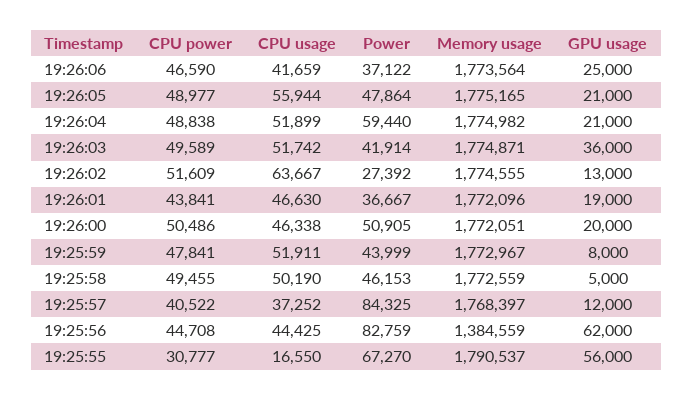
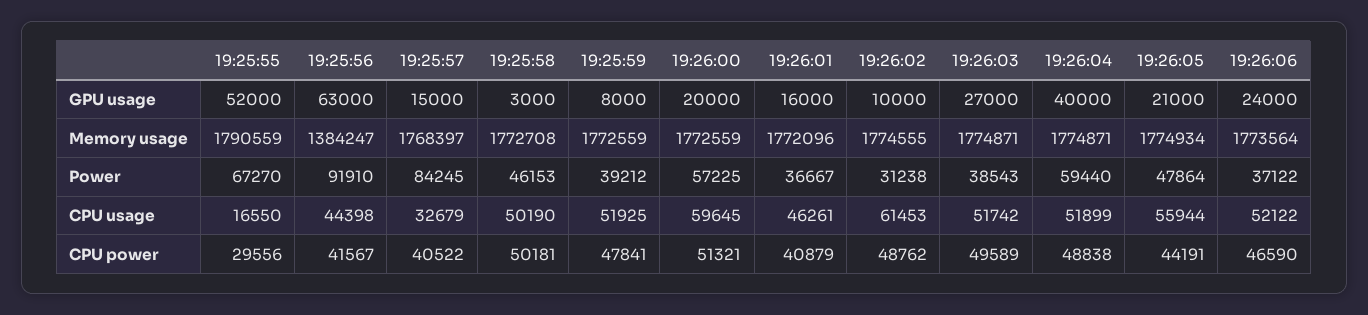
  {
    "CPU power": {
      "19:26:06": 46590,
-     "19:26:05": 48977,
+     "19:26:05": 44191,
      "19:26:04": 48838,
      "19:26:03": 49589,
-     "19:26:02": 51609,
+     "19:26:02": 48762,
-     "19:26:01": 43841,
+     "19:26:01": 40879,
-     "19:26:00": 50486,
+     "19:26:00": 51321,
      "19:25:59": 47841,
-     "19:25:58": 49455,
+     "19:25:58": 50181,
      "19:25:57": 40522,
-     "19:25:56": 44708,
+     "19:25:56": 41567,
-     "19:25:55": 30777
+     "19:25:55": 29556
    },
    "CPU usage": {
-     "19:26:06": 41659,
+     "19:26:06": 52122,
      "19:26:05": 55944,
      "19:26:04": 51899,
      "19:26:03": 51742,
-     "19:26:02": 63667,
+     "19:26:02": 61453,
-     "19:26:01": 46630,
+     "19:26:01": 46261,
-     "19:26:00": 46338,
+     "19:26:00": 59645,
-     "19:25:59": 51911,
+     "19:25:59": 51925,
      "19:25:58": 50190,
-     "19:25:57": 37252,
+     "19:25:57": 32679,
-     "19:25:56": 44425,
+     "19:25:56": 44398,
      "19:25:55": 16550
    },
    "Power": {
      "19:26:06": 37122,
      "19:26:05": 47864,
      "19:26:04": 59440,
-     "19:26:03": 41914,
+     "19:26:03": 38543,
-     "19:26:02": 27392,
+     "19:26:02": 31238,
      "19:26:01": 36667,
-     "19:26:00": 50905,
+     "19:26:00": 57225,
-     "19:25:59": 43999,
+     "19:25:59": 39212,
      "19:25:58": 46153,
-     "19:25:57": 84325,
+     "19:25:57": 84245,
-     "19:25:56": 82759,
+     "19:25:56": 91910,
      "19:25:55": 67270
    },
    "Memory usage": {
      "19:26:06": 1773564,
-     "19:26:05": 1775165,
+     "19:26:05": 1774934,
-     "19:26:04": 1774982,
+     "19:26:04": 1774871,
      "19:26:03": 1774871,
      "19:26:02": 1774555,
      "19:26:01": 1772096,
-     "19:26:00": 1772051,
+     "19:26:00": 1772559,
-     "19:25:59": 1772967,
+     "19:25:59": 1772559,
-     "19:25:58": 1772559,
+     "19:25:58": 1772708,
      "19:25:57": 1768397,
-     "19:25:56": 1384559,
+     "19:25:56": 1384247,
-     "19:25:55": 1790537
+     "19:25:55": 1790559
    },
    "GPU usage": {
-     "19:26:06": 25000,
+     "19:26:06": 24000,
      "19:26:05": 21000,
-     "19:26:04": 21000,
+     "19:26:04": 40000,
-     "19:26:03": 36000,
+     "19:26:03": 27000,
-     "19:26:02": 13000,
+     "19:26:02": 10000,
-     "19:26:01": 19000,
+     "19:26:01": 16000,
      "19:26:00": 20000,
      "19:25:59": 8000,
-     "19:25:58": 5000,
+     "19:25:58": 3000,
-     "19:25:57": 12000,
+     "19:25:57": 15000,
-     "19:25:56": 62000,
+     "19:25:56": 63000,
-     "19:25:55": 56000
+     "19:25:55": 52000
    }
  }

